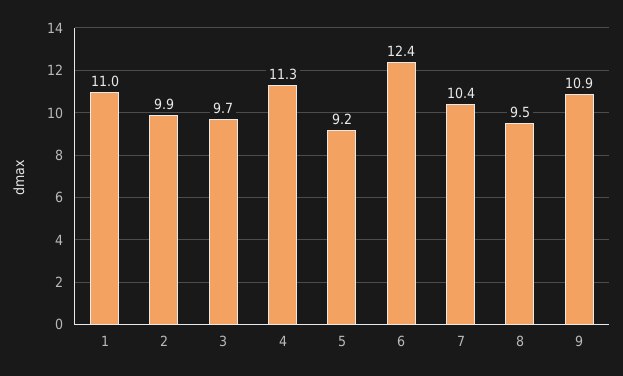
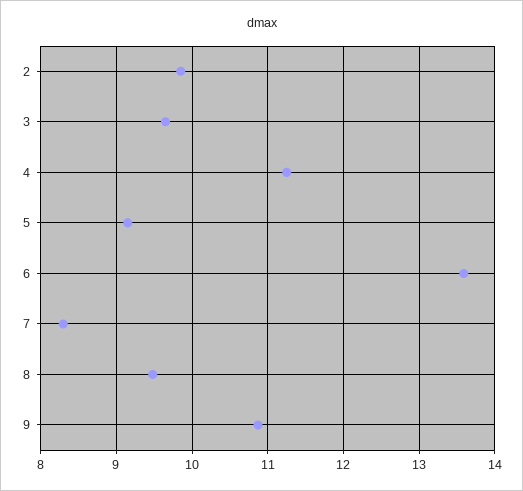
  {
-   "1": 11,
    "2": 9.9,
    "3": 9.7,
    "4": 11.3,
    "5": 9.2,
-   "6": 12.4,
+   "6": 13.6,
-   "7": 10.4,
+   "7": 8.3,
    "8": 9.5,
    "9": 10.9
  }

